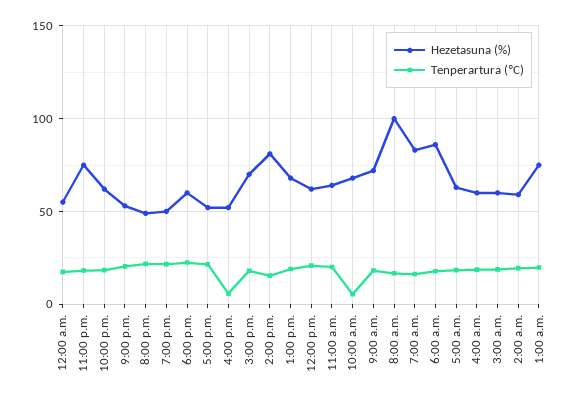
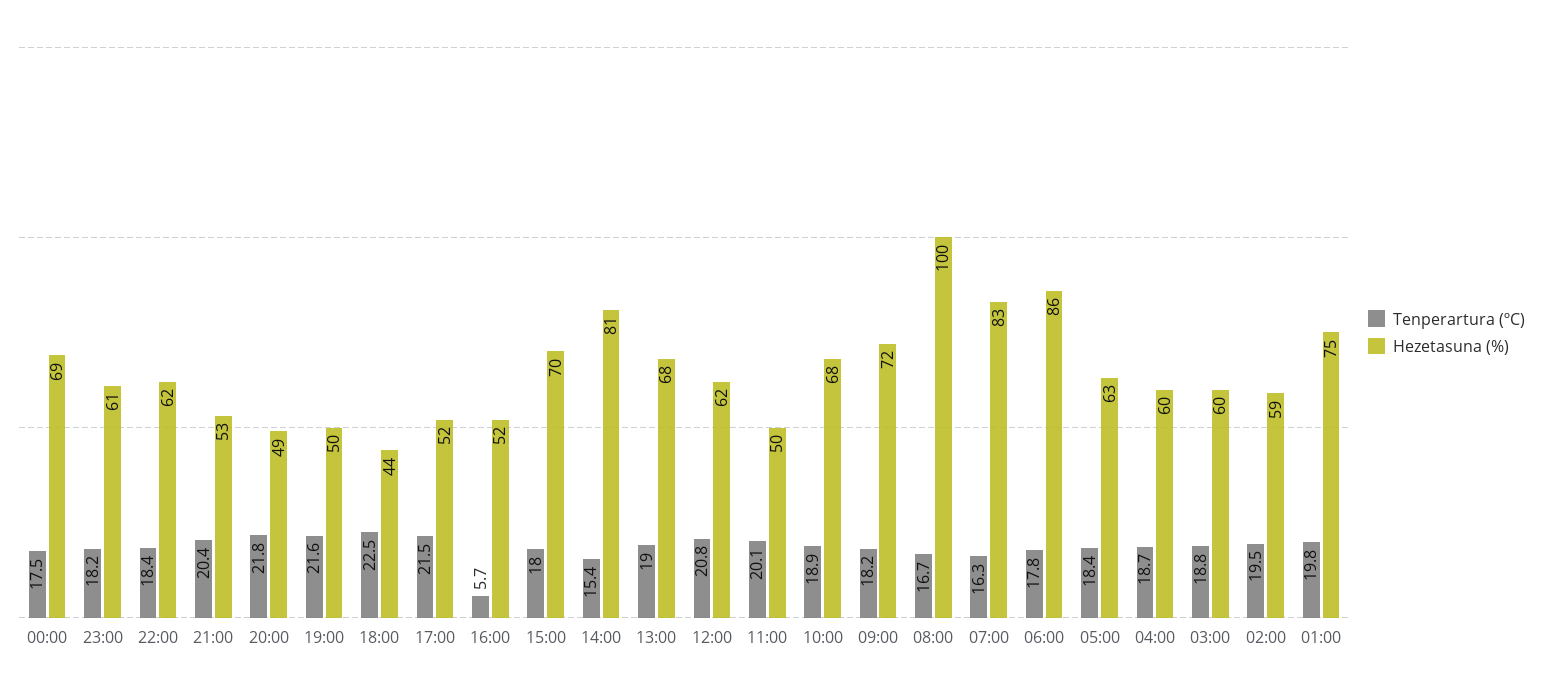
  {
    "Hezetasuna (%)": {
-     "12:00 a.m.": 55,
+     "12:00 a.m.": 69,
-     "11:00 p.m.": 75,
+     "11:00 p.m.": 61,
      "10:00 p.m.": 62,
      "9:00 p.m.": 53,
      "8:00 p.m.": 49,
      "7:00 p.m.": 50,
-     "6:00 p.m.": 60,
+     "6:00 p.m.": 44,
      "5:00 p.m.": 52,
      "4:00 p.m.": 52,
      "3:00 p.m.": 70,
      "2:00 p.m.": 81,
      "1:00 p.m.": 68,
      "12:00 p.m.": 62,
-     "11:00 a.m.": 65,
+     "11:00 a.m.": 50,
      "10:00 a.m.": 68,
      "9:00 a.m.": 72,
      "8:00 a.m.": 100,
      "7:00 a.m.": 83,
      "6:00 a.m.": 86,
      "5:00 a.m.": 63,
      "4:00 a.m.": 60,
      "3:00 a.m.": 60,
      "2:00 a.m.": 59,
      "1:00 a.m.": 75
    },
    "Tenperartura (ºC)": {
      "12:00 a.m.": 17.5,
      "11:00 p.m.": 18.2,
      "10:00 p.m.": 18.4,
      "9:00 p.m.": 20.4,
      "8:00 p.m.": 21.8,
      "7:00 p.m.": 21.6,
      "6:00 p.m.": 22.5,
      "5:00 p.m.": 21.5,
      "4:00 p.m.": 5.7,
      "3:00 p.m.": 18,
      "2:00 p.m.": 15.4,
      "1:00 p.m.": 19,
      "12:00 p.m.": 20.8,
      "11:00 a.m.": 20.1,
-     "10:00 a.m.": 5,
+     "10:00 a.m.": 18.9,
      "9:00 a.m.": 18.2,
      "8:00 a.m.": 16.7,
      "7:00 a.m.": 16.3,
      "6:00 a.m.": 17.8,
      "5:00 a.m.": 18.4,
      "4:00 a.m.": 18.7,
      "3:00 a.m.": 18.8,
      "2:00 a.m.": 19.5,
      "1:00 a.m.": 19.8
    }
  }

